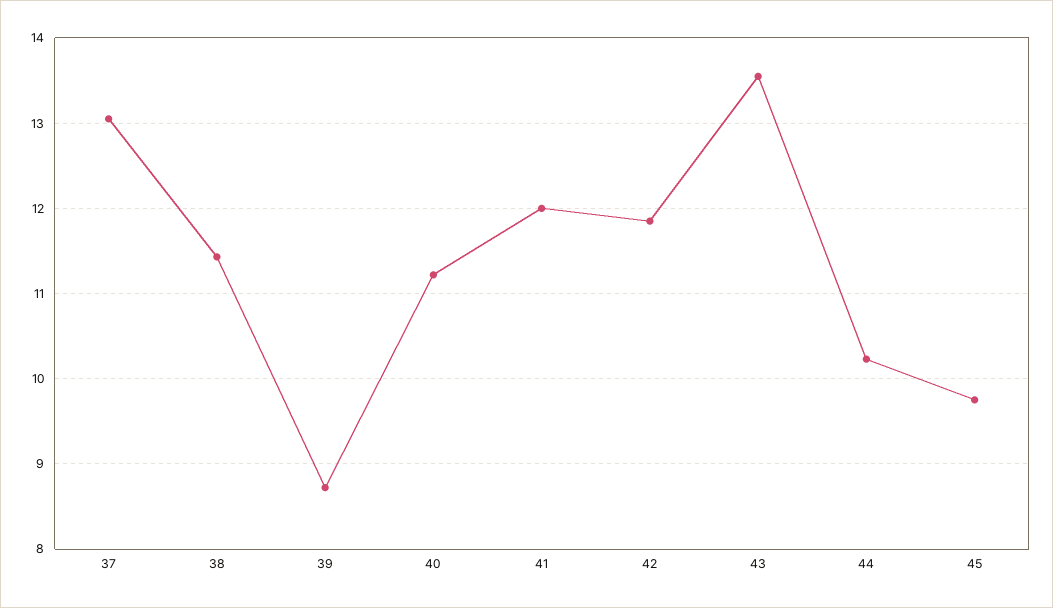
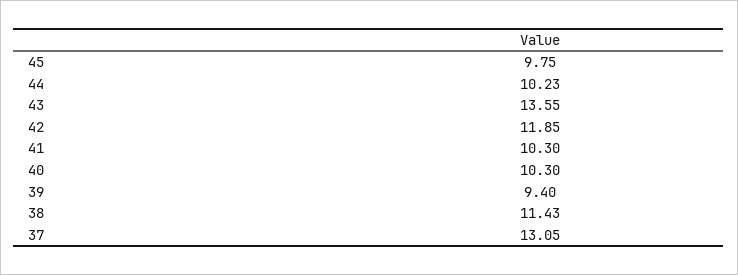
  {
    "37": 13.05,
    "38": 11.43,
-   "39": 8.7,
+   "39": 9.4,
-   "40": 11.2,
+   "40": 10.3,
-   "41": 12,
+   "41": 10.3,
    "42": 11.85,
    "43": 13.55,
    "44": 10.23,
    "45": 9.75
  }

